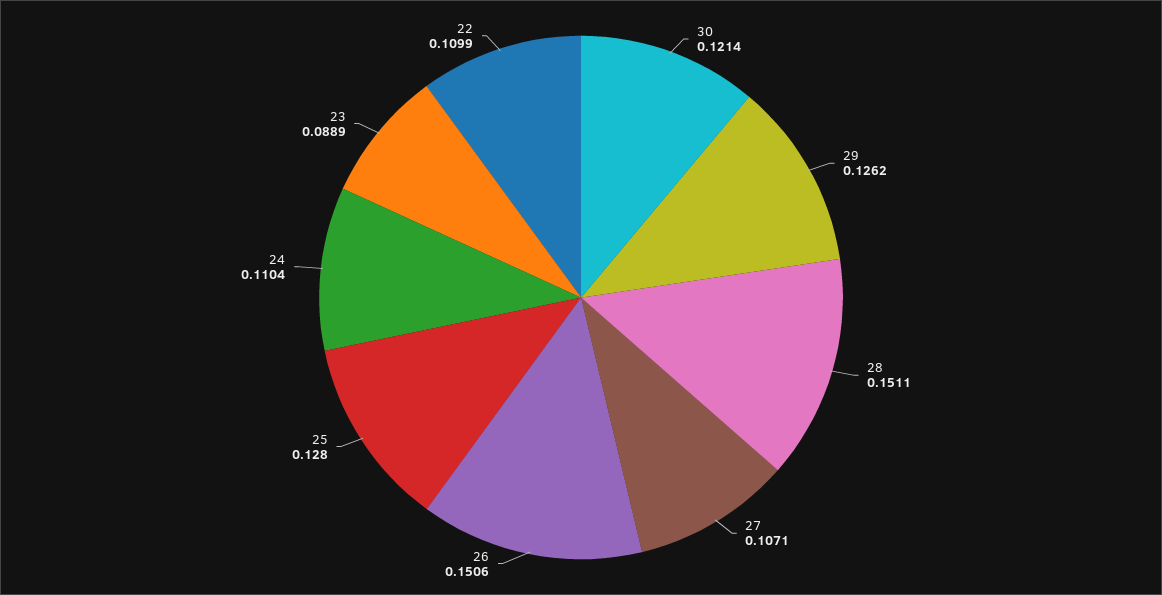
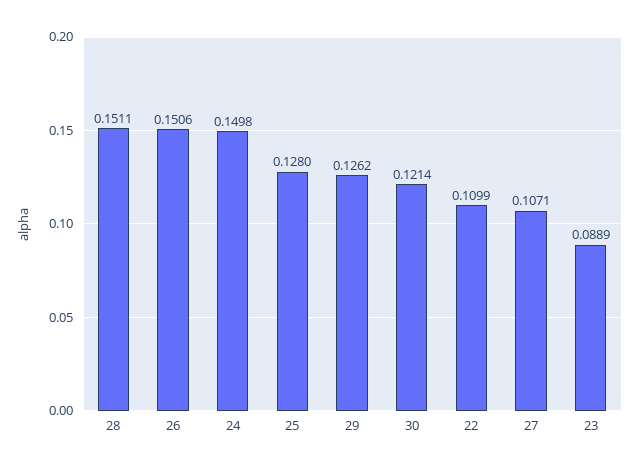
  {
    "30": 0.1214,
    "29": 0.1262,
    "28": 0.1511,
    "27": 0.1071,
    "26": 0.1506,
    "25": 0.128,
-   "24": 0.1104,
+   "24": 0.1498,
    "23": 0.0889,
    "22": 0.1099
  }

